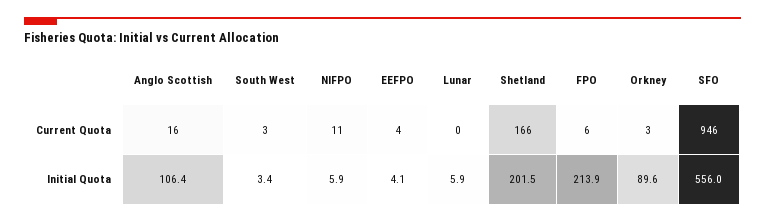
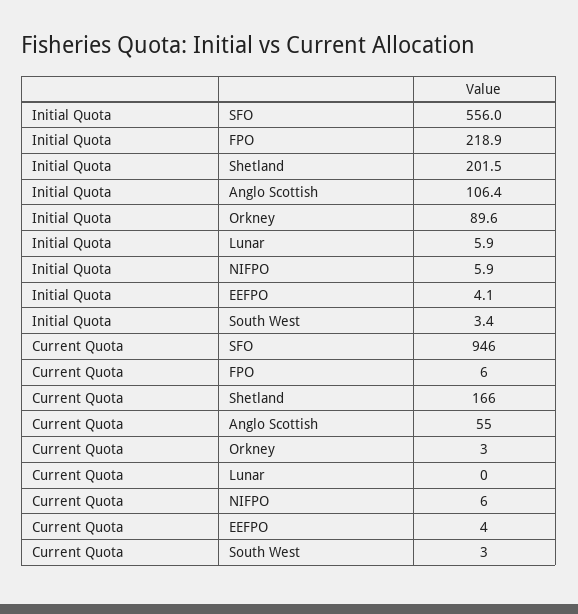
  {
    "Anglo Scottish": {
-     "Current Quota": 16,
+     "Current Quota": 55,
      "Initial Quota": 106.4
    },
    "South West": {
      "Current Quota": 3,
      "Initial Quota": 3.4
    },
    "NIFPO": {
-     "Current Quota": 11,
+     "Current Quota": 6,
      "Initial Quota": 5.9
    },
    "EEFPO": {
      "Current Quota": 4,
      "Initial Quota": 4.1
    },
    "Lunar": {
      "Current Quota": 0,
      "Initial Quota": 5.9
    },
    "Shetland": {
      "Current Quota": 166,
      "Initial Quota": 201.5
    },
    "FPO": {
      "Current Quota": 6,
-     "Initial Quota": 213.9
+     "Initial Quota": 218.9
    },
    "Orkney": {
      "Current Quota": 3,
      "Initial Quota": 89.6
    },
    "SFO": {
      "Current Quota": 946,
      "Initial Quota": 556
    }
  }

